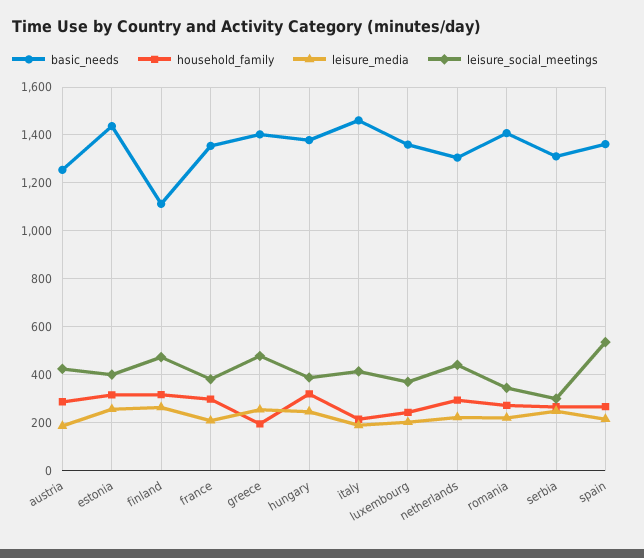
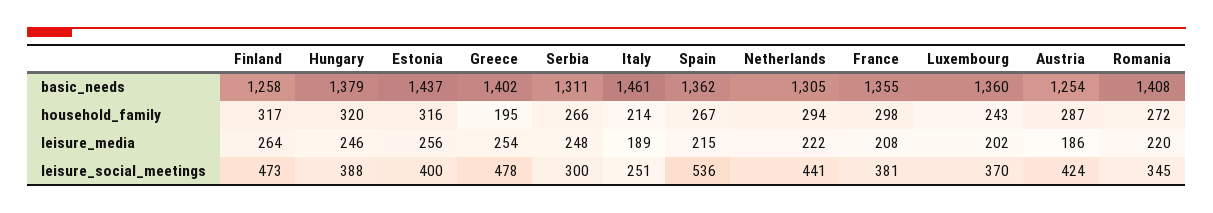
  {
    "basic_needs": {
      "austria": 1254,
      "estonia": 1437,
-     "finland": 1100,
+     "finland": 1258,
      "france": 1355,
      "greece": 1402,
      "hungary": 1379,
      "italy": 1461,
      "luxembourg": 1360,
      "netherlands": 1305,
      "romania": 1408,
      "serbia": 1311,
      "spain": 1362
    },
    "household_family": {
      "austria": 287,
      "estonia": 316,
      "finland": 317,
      "france": 298,
      "greece": 195,
      "hungary": 320,
      "italy": 214,
      "luxembourg": 243,
      "netherlands": 294,
      "romania": 272,
      "serbia": 266,
      "spain": 267
    },
    "leisure_media": {
      "austria": 186,
      "estonia": 256,
      "finland": 264,
      "france": 208,
      "greece": 254,
      "hungary": 246,
      "italy": 189,
      "luxembourg": 202,
      "netherlands": 222,
      "romania": 220,
      "serbia": 248,
      "spain": 215
    },
    "leisure_social_meetings": {
      "austria": 424,
      "estonia": 400,
      "finland": 473,
      "france": 381,
      "greece": 478,
      "hungary": 388,
-     "italy": 400,
+     "italy": 251,
      "luxembourg": 370,
      "netherlands": 441,
      "romania": 345,
      "serbia": 300,
      "spain": 536
    }
  }

